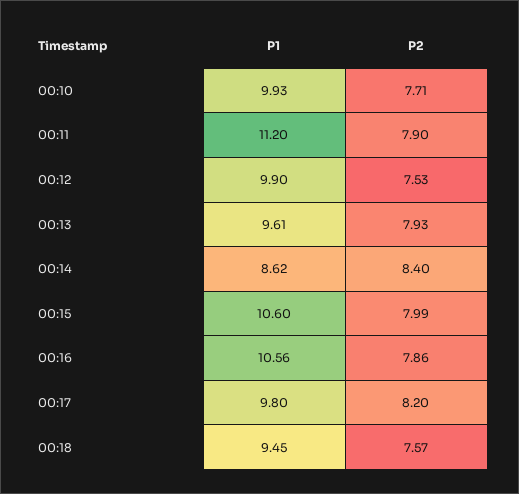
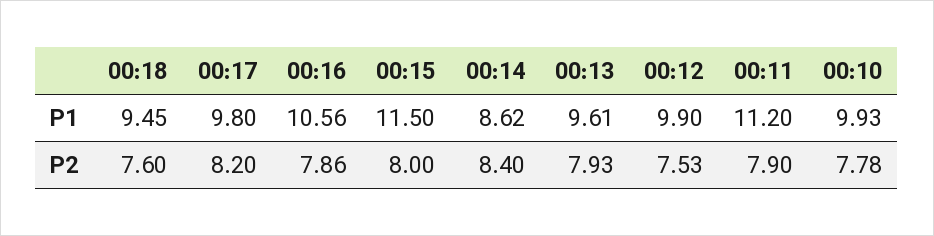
  {
    "P1": {
      "00:10": 9.93,
      "00:11": 11.2,
      "00:12": 9.9,
      "00:13": 9.61,
      "00:14": 8.62,
-     "00:15": 10.6,
+     "00:15": 11.5,
      "00:16": 10.56,
      "00:17": 9.8,
      "00:18": 9.45
    },
    "P2": {
-     "00:10": 7.71,
+     "00:10": 7.78,
      "00:11": 7.9,
      "00:12": 7.53,
      "00:13": 7.93,
      "00:14": 8.4,
-     "00:15": 7.99,
+     "00:15": 8,
      "00:16": 7.86,
      "00:17": 8.2,
-     "00:18": 7.57
+     "00:18": 7.6
    }
  }

